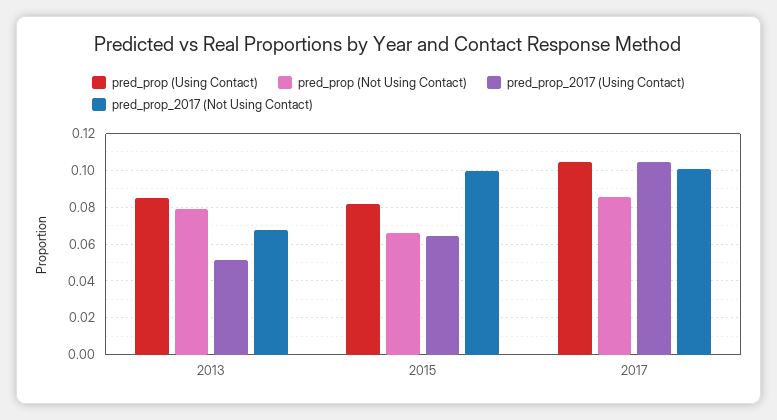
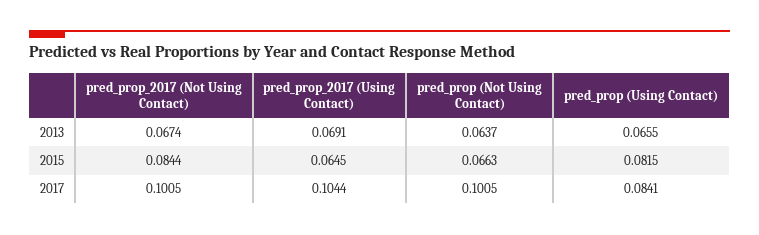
  {
    "pred_prop (Using Contact)": {
-     "2013": 0.085,
+     "2013": 0.0655,
      "2015": 0.0815,
-     "2017": 0.105
+     "2017": 0.0841
    },
    "pred_prop (Not Using Contact)": {
-     "2013": 0.08,
+     "2013": 0.0637,
      "2015": 0.0663,
-     "2017": 0.085
+     "2017": 0.1005
    },
    "pred_prop_2017 (Using Contact)": {
-     "2013": 0.05,
+     "2013": 0.0691,
      "2015": 0.0645,
      "2017": 0.1044
    },
    "pred_prop_2017 (Not Using Contact)": {
      "2013": 0.0674,
-     "2015": 0.1,
+     "2015": 0.0844,
      "2017": 0.1005
    }
  }

